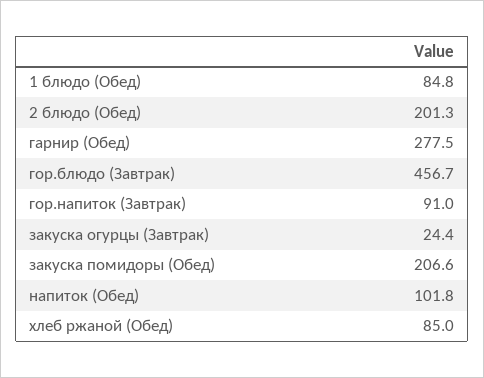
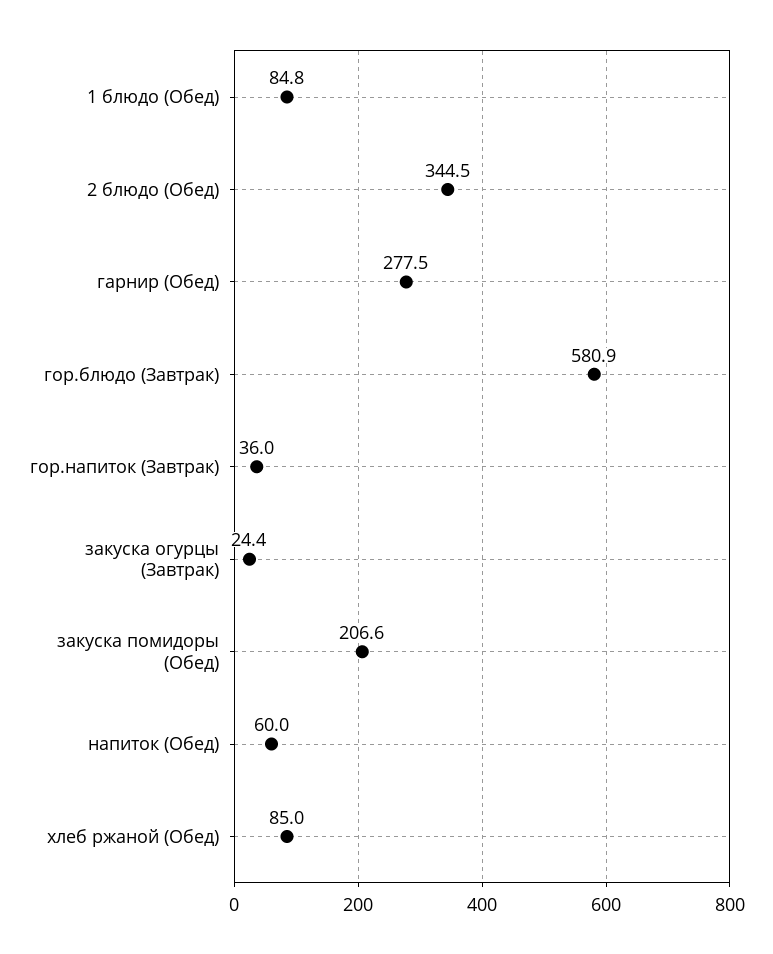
  {
    "1 блюдо (Обед)": 84.8,
-   "2 блюдо (Обед)": 201.3,
+   "2 блюдо (Обед)": 344.5,
    "гарнир (Обед)": 277.5,
-   "гор.блюдо (Завтрак)": 456.7,
+   "гор.блюдо (Завтрак)": 580.9,
-   "гор.напиток (Завтрак)": 91,
+   "гор.напиток (Завтрак)": 36,
    "закуска огурцы (Завтрак)": 24.4,
    "закуска помидоры (Обед)": 206.6,
-   "напиток (Обед)": 101.8,
+   "напиток (Обед)": 60,
    "хлеб ржаной (Обед)": 85
  }

